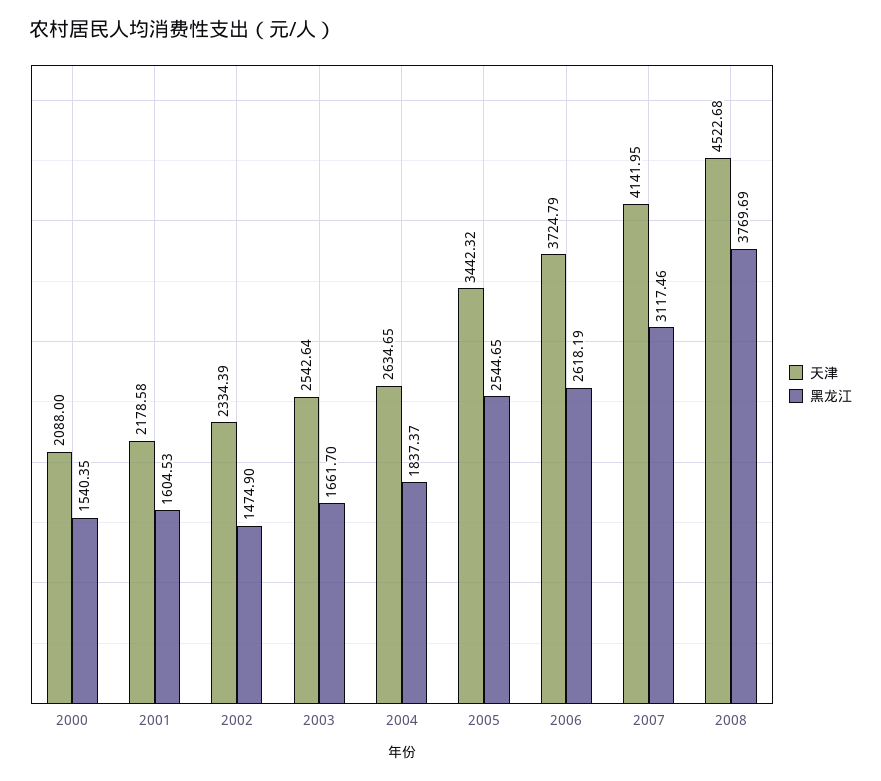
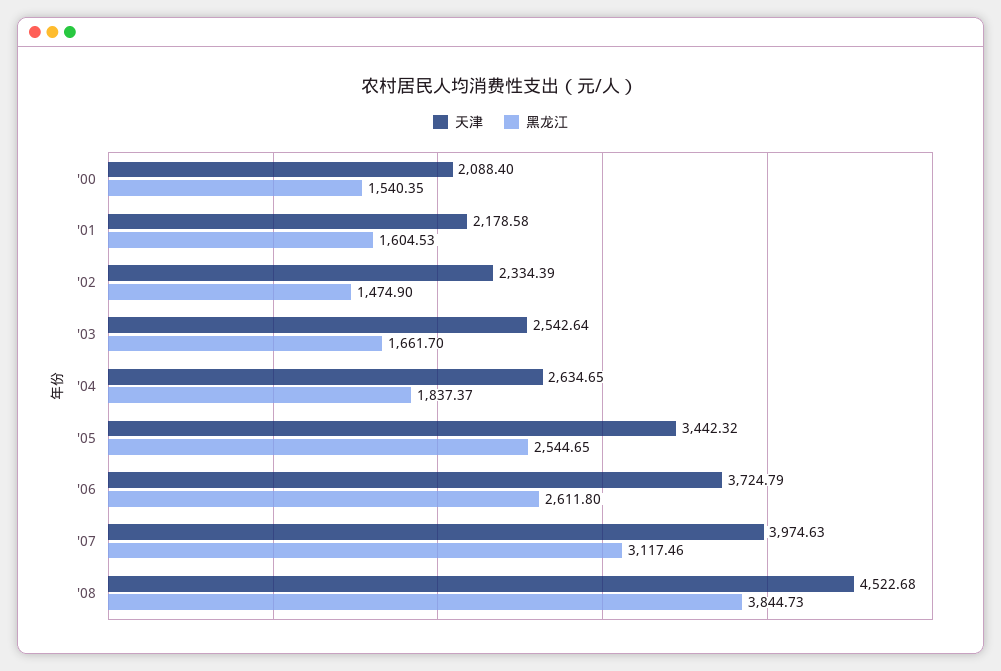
  {
    "天津": {
-     "2000": 2088,
+     "2000": 2088.4,
      "2001": 2178.58,
      "2002": 2334.39,
      "2003": 2542.64,
      "2004": 2634.65,
      "2005": 3442.32,
      "2006": 3724.79,
-     "2007": 4141.95,
+     "2007": 3974.63,
      "2008": 4522.68
    },
    "黑龙江": {
      "2000": 1540.35,
      "2001": 1604.53,
      "2002": 1474.9,
      "2003": 1661.7,
      "2004": 1837.37,
      "2005": 2544.65,
-     "2006": 2618.19,
+     "2006": 2611.8,
      "2007": 3117.46,
-     "2008": 3769.69
+     "2008": 3844.73
    }
  }

